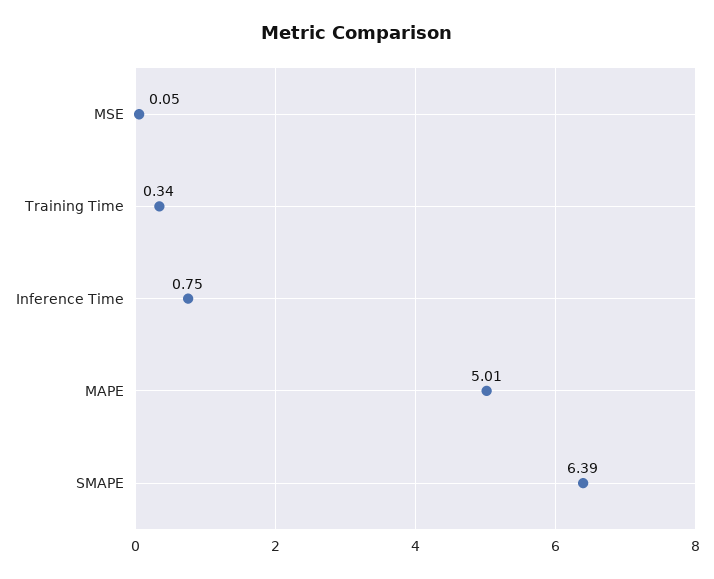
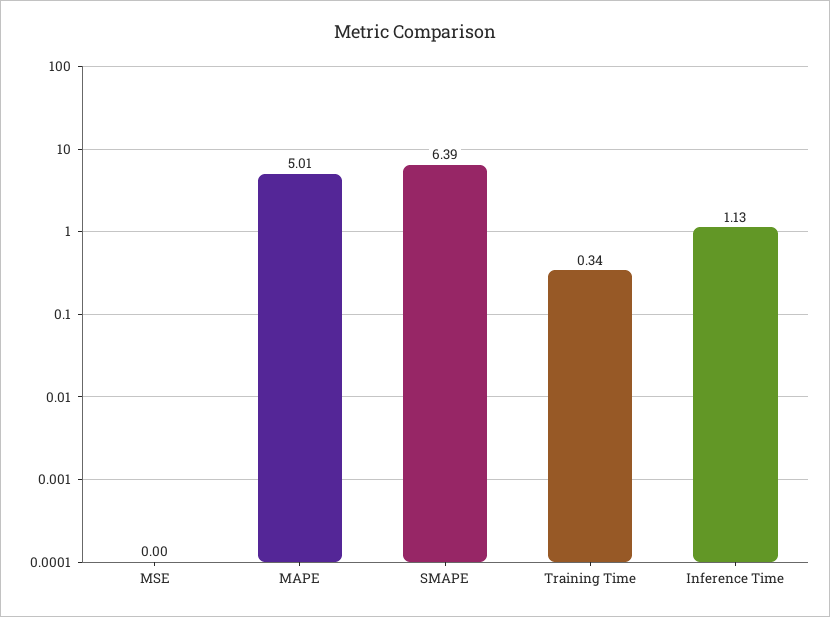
  {
-   "MSE": 0.05,
+   "MSE": 0,
    "Training Time": 0.34,
-   "Inference Time": 0.75,
+   "Inference Time": 1.13,
    "MAPE": 5.01,
    "SMAPE": 6.39
  }

